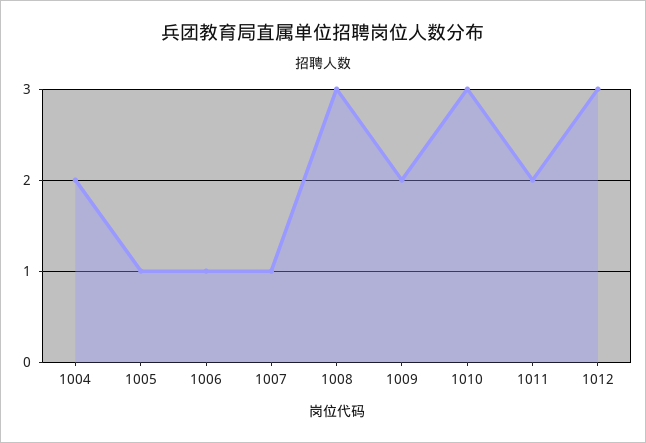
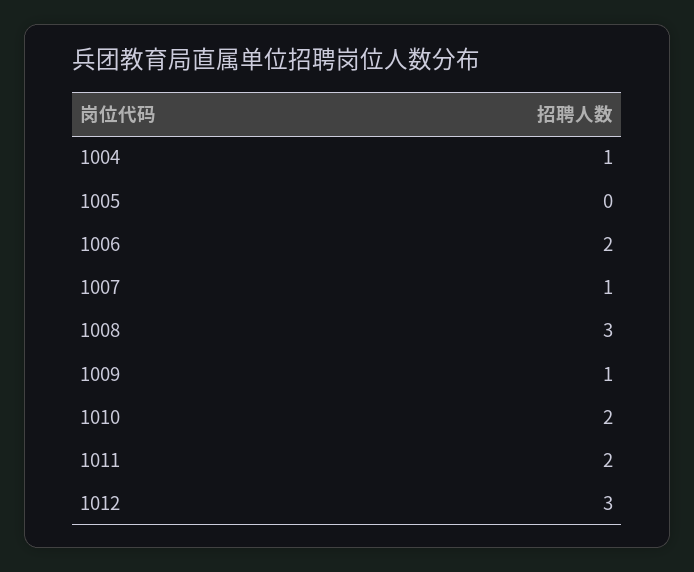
  {
-   "1004": 2,
+   "1004": 1,
-   "1005": 1,
+   "1005": 0,
-   "1006": 1,
+   "1006": 2,
    "1007": 1,
    "1008": 3,
-   "1009": 2,
+   "1009": 1,
-   "1010": 3,
+   "1010": 2,
    "1011": 2,
    "1012": 3
  }

